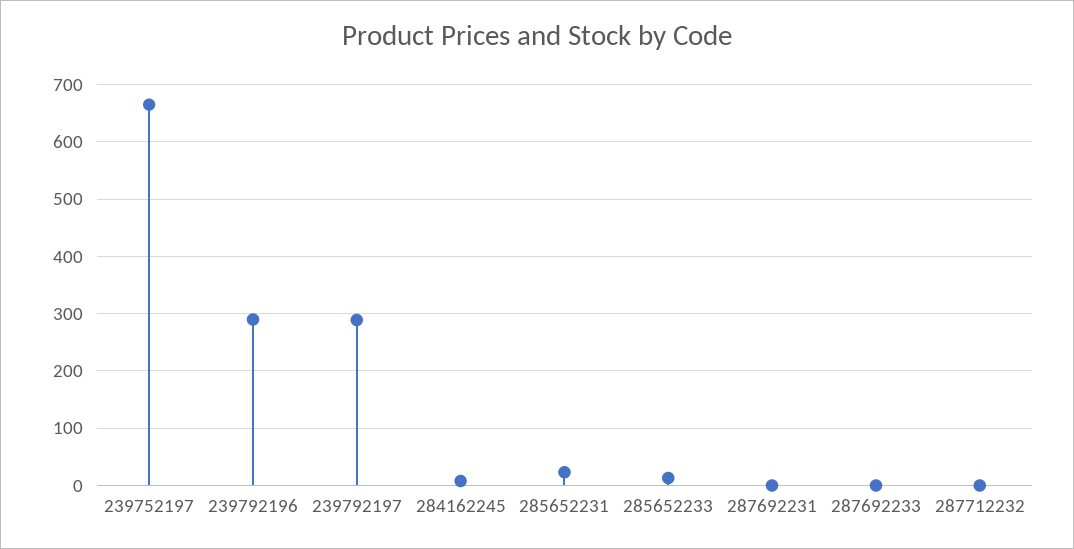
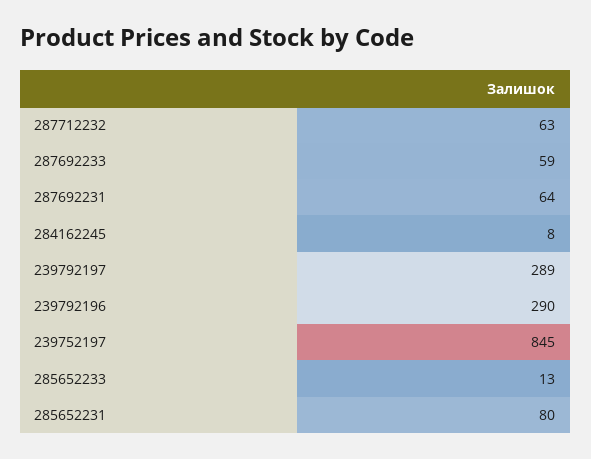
  {
-   "239752197": 660,
+   "239752197": 845,
    "239792196": 290,
    "239792197": 289,
    "284162245": 8,
-   "285652231": 20,
+   "285652231": 80,
    "285652233": 13,
-   "287692231": 0,
+   "287692231": 64,
-   "287692233": 0,
+   "287692233": 59,
-   "287712232": 0
+   "287712232": 63
  }

